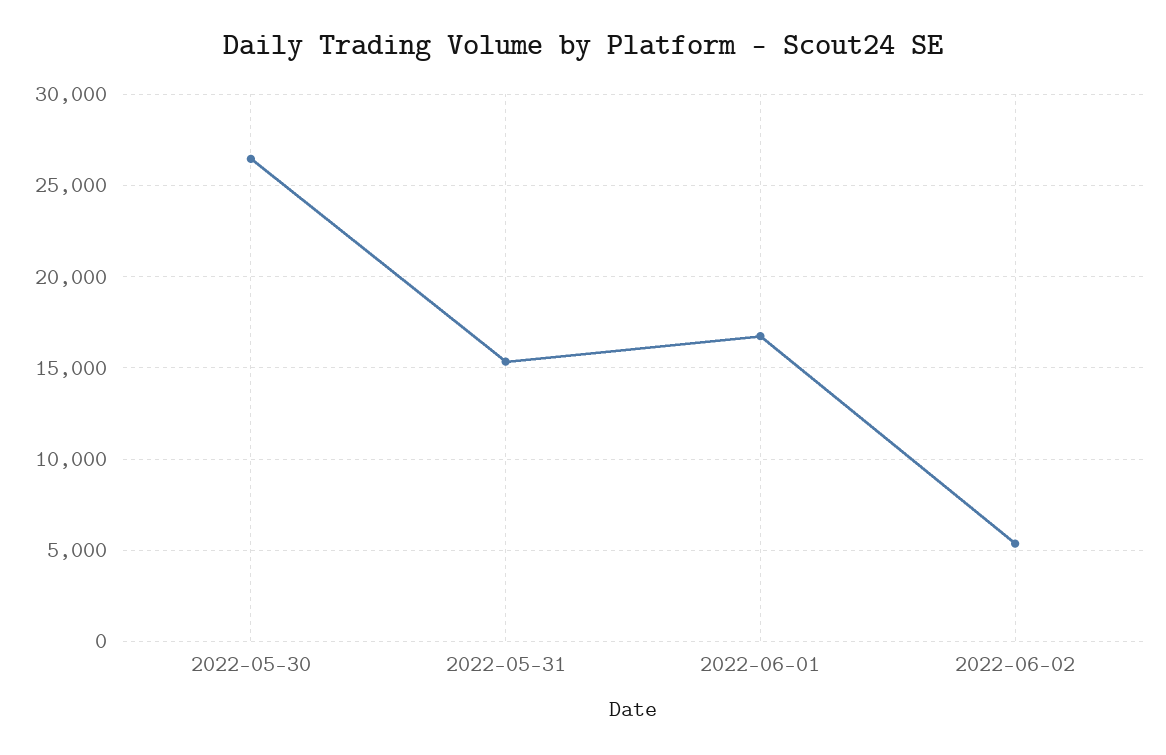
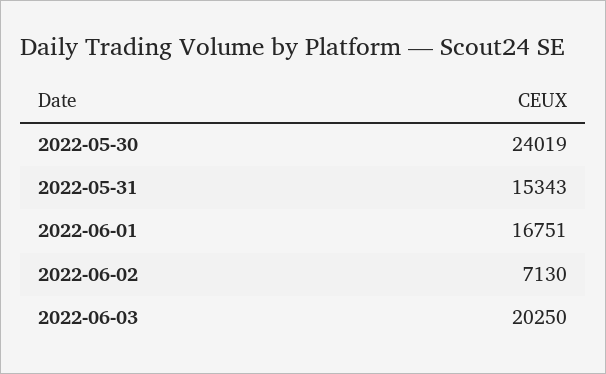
  {
-   "2022-05-30": 26500,
+   "2022-05-30": 24019,
    "2022-05-31": 15343,
    "2022-06-01": 16751,
-   "2022-06-02": 5500
+   "2022-06-02": 7130,
+   "2022-06-03": 20250
  }

